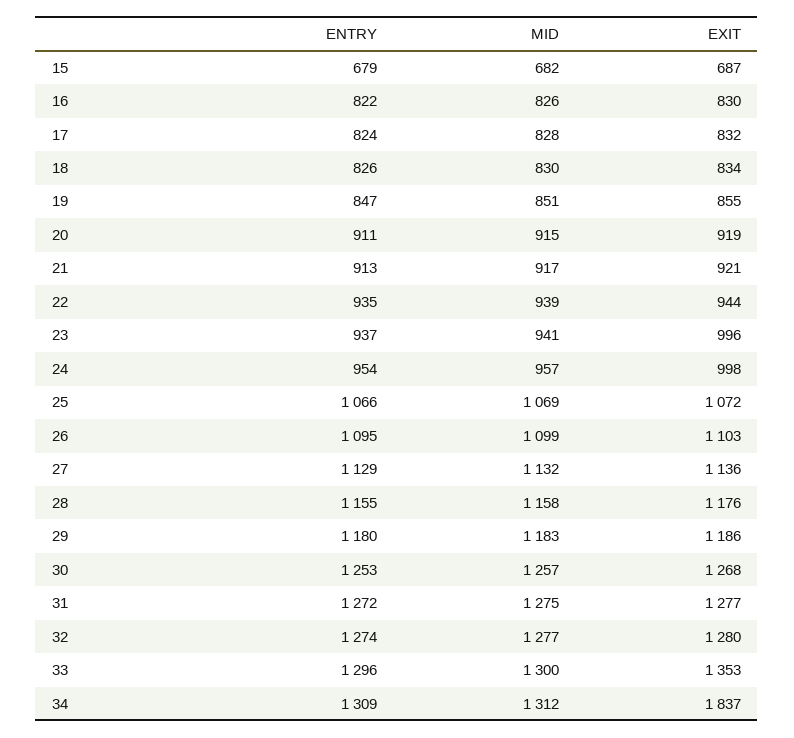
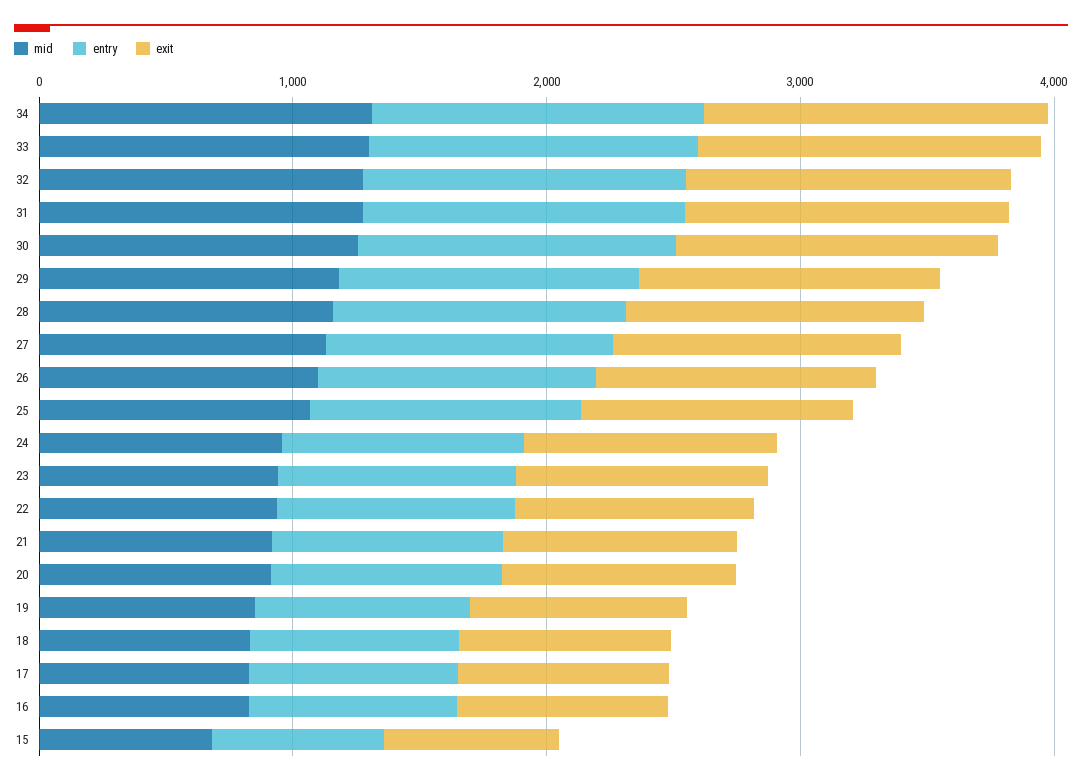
  {
    "ENTRY": {
      "15": 679,
      "16": 822,
      "17": 824,
      "18": 826,
      "19": 847,
      "20": 911,
      "21": 913,
      "22": 935,
      "23": 937,
      "24": 954,
      "25": 1066,
      "26": 1095,
      "27": 1129,
      "28": 1155,
      "29": 1180,
      "30": 1253,
      "31": 1272,
      "32": 1274,
      "33": 1296,
      "34": 1309
    },
    "MID": {
      "15": 682,
      "16": 826,
      "17": 828,
      "18": 830,
      "19": 851,
      "20": 915,
      "21": 917,
      "22": 939,
      "23": 941,
      "24": 957,
      "25": 1069,
      "26": 1099,
      "27": 1132,
      "28": 1158,
      "29": 1183,
      "30": 1257,
      "31": 1275,
      "32": 1277,
      "33": 1300,
      "34": 1312
    },
    "EXIT": {
      "15": 687,
      "16": 830,
      "17": 832,
      "18": 834,
      "19": 855,
      "20": 919,
      "21": 921,
      "22": 944,
      "23": 996,
      "24": 998,
      "25": 1072,
      "26": 1103,
      "27": 1136,
      "28": 1176,
      "29": 1186,
      "30": 1268,
      "31": 1277,
      "32": 1280,
      "33": 1353,
-     "34": 1837
+     "34": 1400
    }
  }

